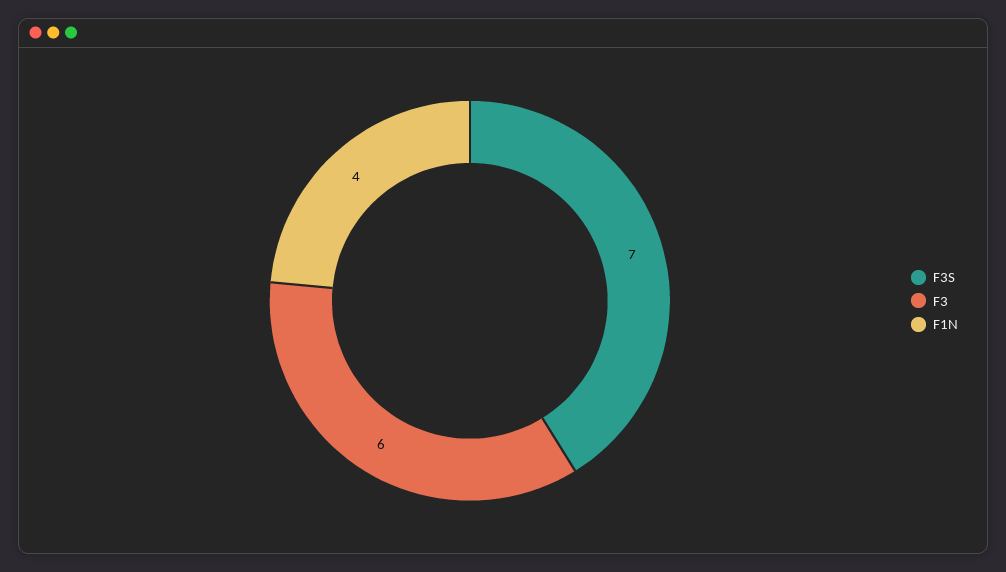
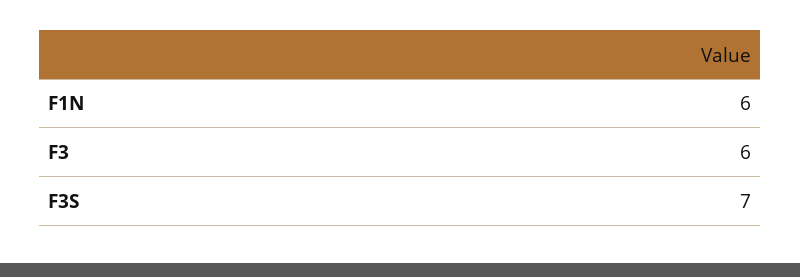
  {
    "F3S": 7,
    "F3": 6,
-   "F1N": 4
+   "F1N": 6
  }

